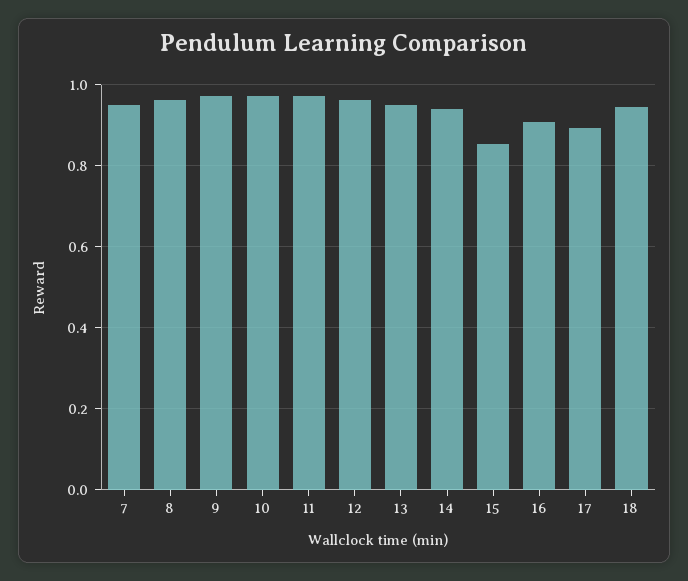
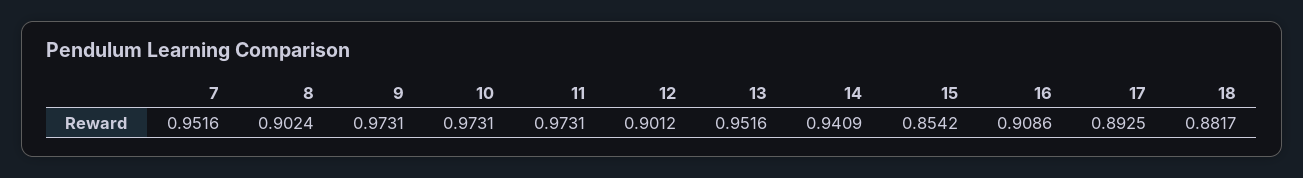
  {
    "7": 0.9516,
-   "8": 0.96,
+   "8": 0.9024,
    "9": 0.9731,
    "10": 0.9731,
    "11": 0.9731,
-   "12": 0.96,
+   "12": 0.9012,
    "13": 0.9516,
    "14": 0.9409,
    "15": 0.8542,
    "16": 0.9086,
    "17": 0.8925,
-   "18": 0.94
+   "18": 0.8817
  }

